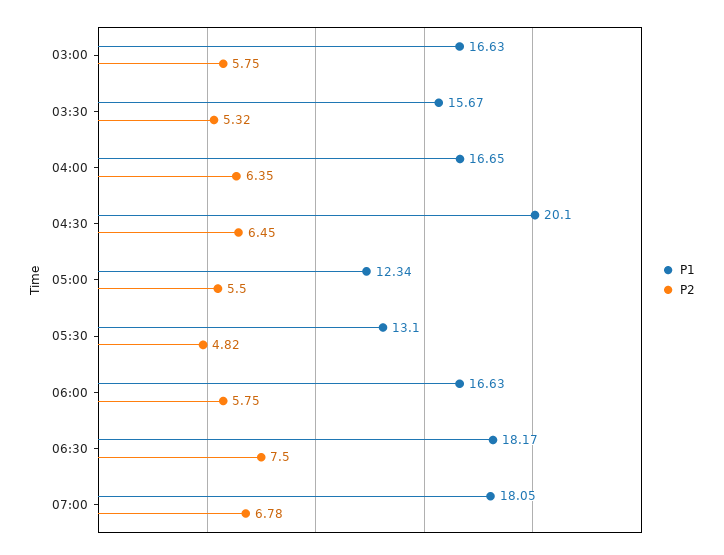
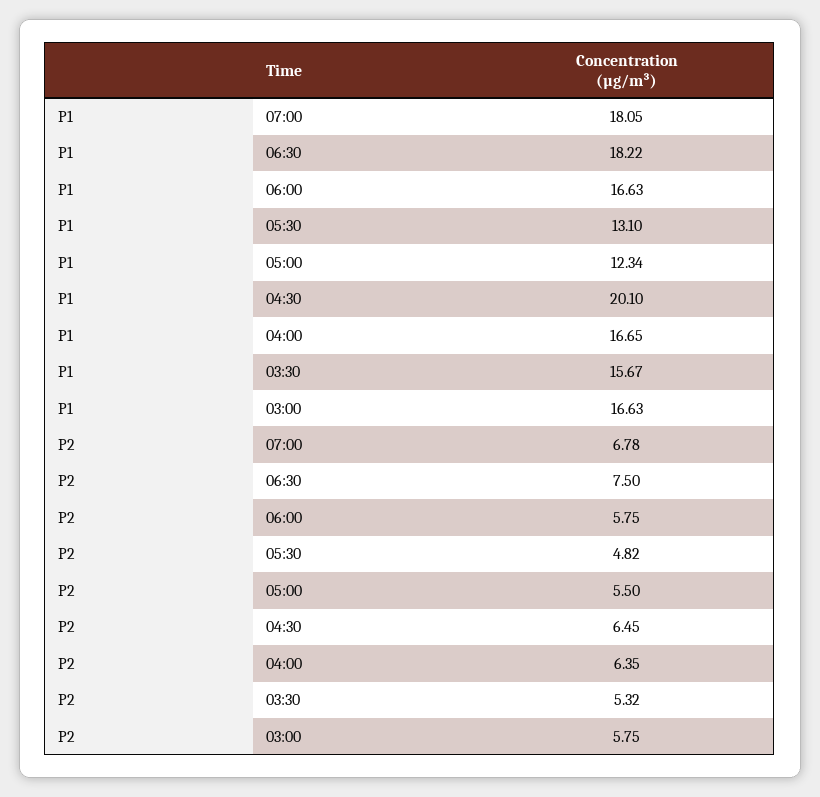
  {
    "P1": {
      "03:00": 16.63,
      "03:30": 15.67,
      "04:00": 16.65,
      "04:30": 20.1,
      "05:00": 12.34,
      "05:30": 13.1,
      "06:00": 16.63,
-     "06:30": 18.17,
+     "06:30": 18.22,
      "07:00": 18.05
    },
    "P2": {
      "03:00": 5.75,
      "03:30": 5.32,
      "04:00": 6.35,
      "04:30": 6.45,
      "05:00": 5.5,
      "05:30": 4.82,
      "06:00": 5.75,
      "06:30": 7.5,
      "07:00": 6.78
    }
  }

